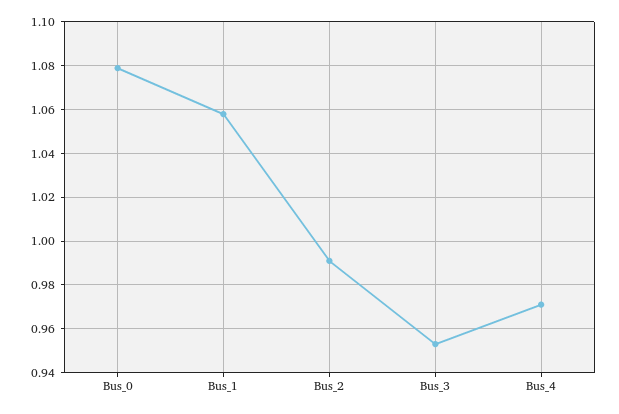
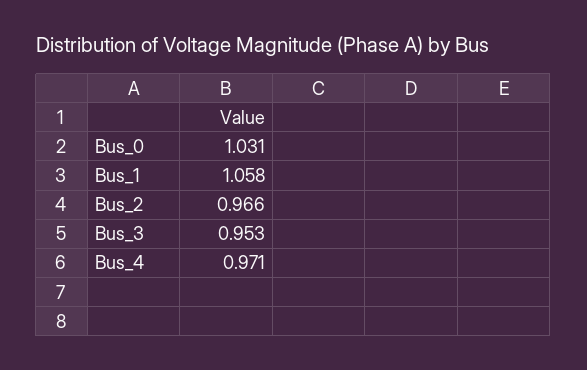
  {
-   "Bus_0": 1.08,
+   "Bus_0": 1.031,
    "Bus_1": 1.058,
-   "Bus_2": 0.99,
+   "Bus_2": 0.966,
    "Bus_3": 0.953,
    "Bus_4": 0.971
  }

